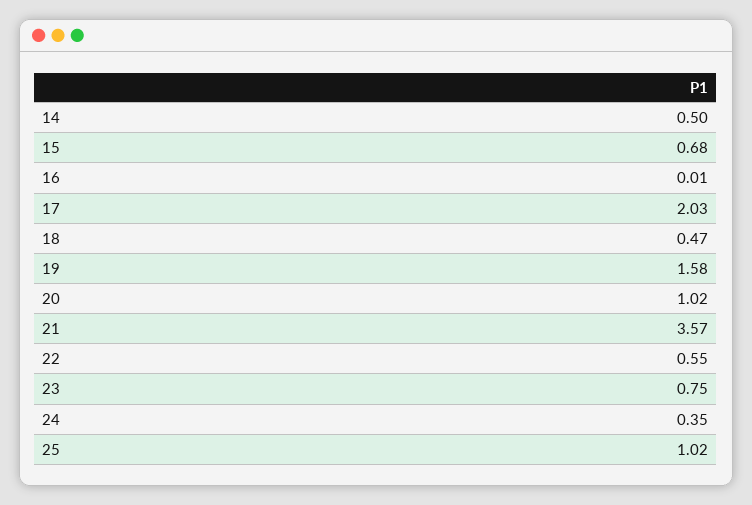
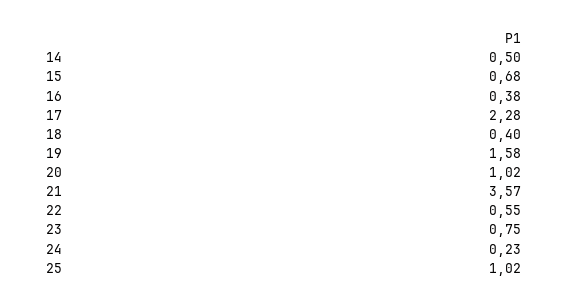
  {
    "14": 0.5,
    "15": 0.68,
-   "16": 0.01,
+   "16": 0.38,
-   "17": 2.03,
+   "17": 2.28,
-   "18": 0.47,
+   "18": 0.4,
    "19": 1.58,
    "20": 1.02,
    "21": 3.57,
    "22": 0.55,
    "23": 0.75,
-   "24": 0.35,
+   "24": 0.23,
    "25": 1.02
  }

